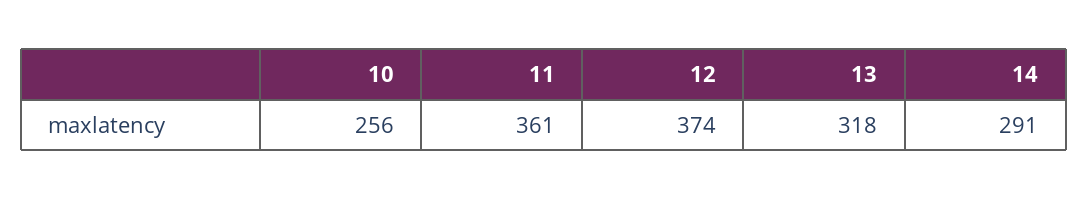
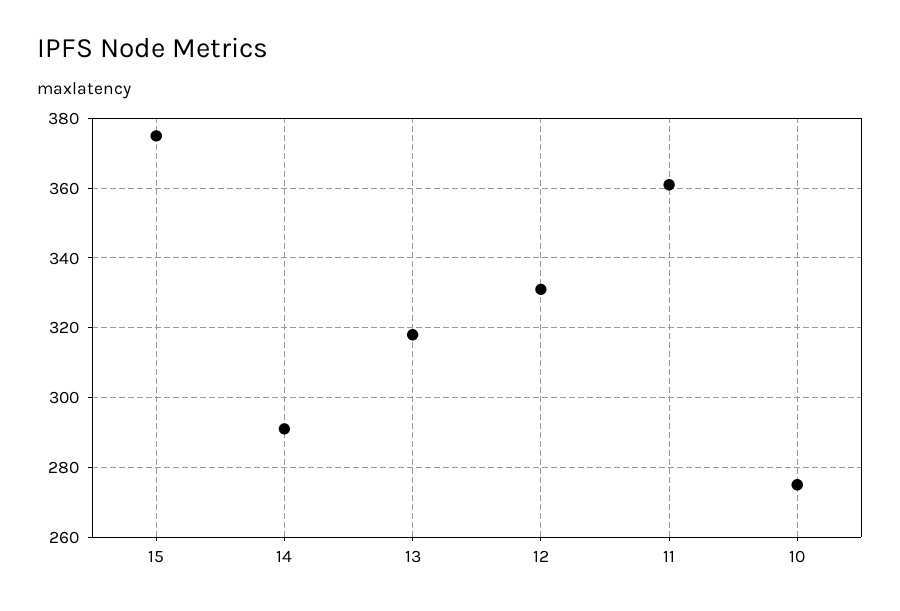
  {
-   "10": 256,
+   "10": 275,
    "11": 361,
-   "12": 374,
+   "12": 330,
    "13": 318,
-   "14": 291
+   "14": 291,
+   "15": 375
  }

